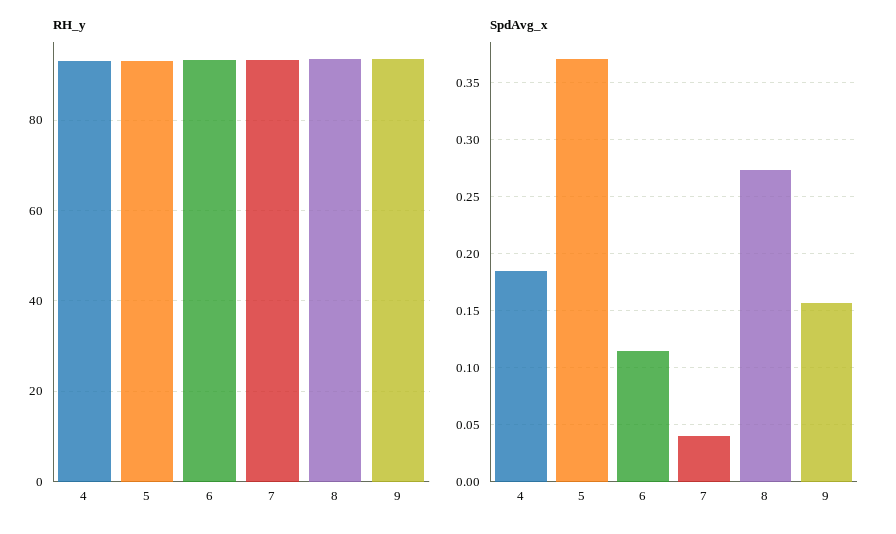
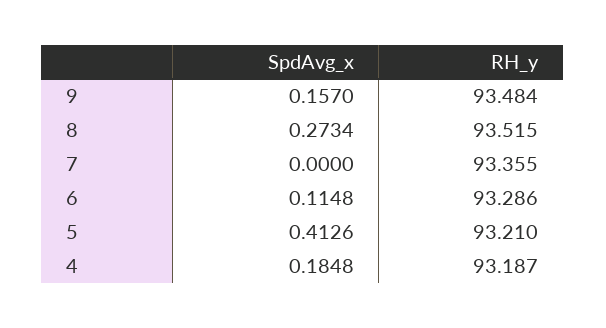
  {
    "RH_y": {
      "4": 93.187,
      "5": 93.21,
      "6": 93.286,
      "7": 93.355,
      "8": 93.515,
      "9": 93.484
    },
    "SpdAvg_x": {
      "4": 0.1848,
-     "5": 0.37,
+     "5": 0.4126,
      "6": 0.1148,
-     "7": 0.04,
+     "7": 0,
      "8": 0.2734,
      "9": 0.157
    }
  }

